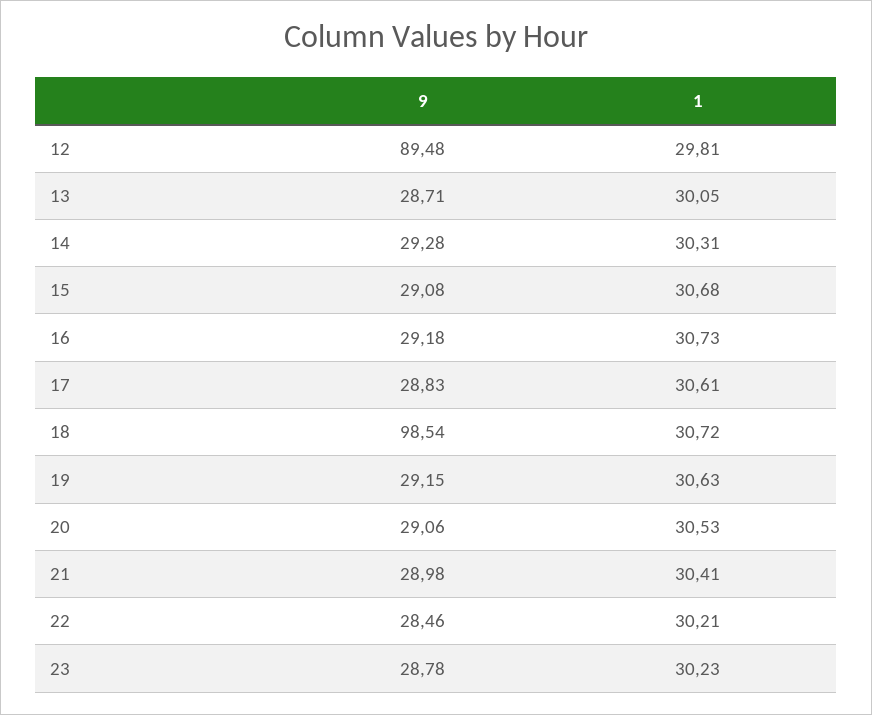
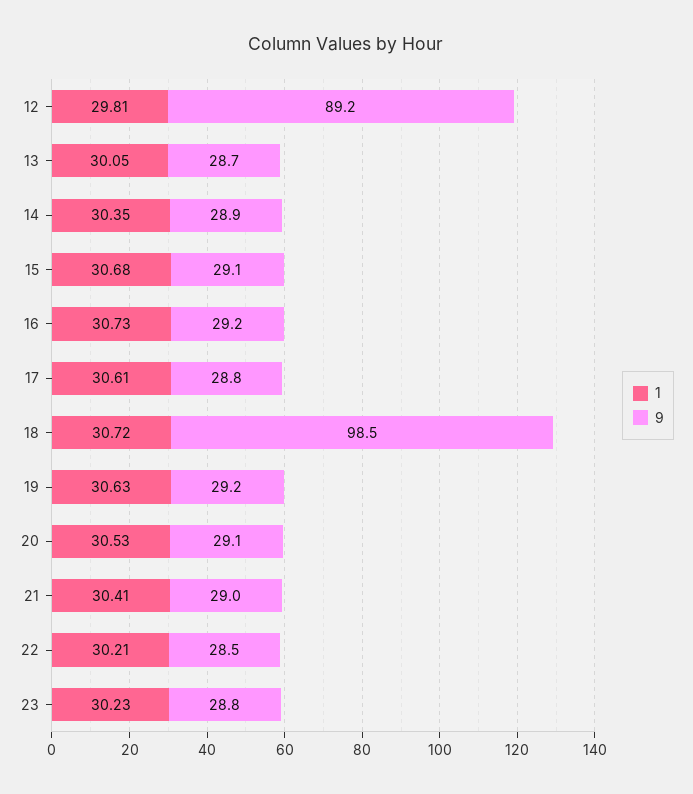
  {
    "9": {
-     "12": 89.48,
+     "12": 89.2,
      "13": 28.71,
-     "14": 29.28,
+     "14": 28.9,
      "15": 29.08,
      "16": 29.18,
      "17": 28.83,
      "18": 98.54,
      "19": 29.15,
      "20": 29.06,
      "21": 28.98,
      "22": 28.46,
      "23": 28.78
    },
    "1": {
      "12": 29.81,
      "13": 30.05,
-     "14": 30.31,
+     "14": 30.35,
      "15": 30.68,
      "16": 30.73,
      "17": 30.61,
      "18": 30.72,
      "19": 30.63,
      "20": 30.53,
      "21": 30.41,
      "22": 30.21,
      "23": 30.23
    }
  }

